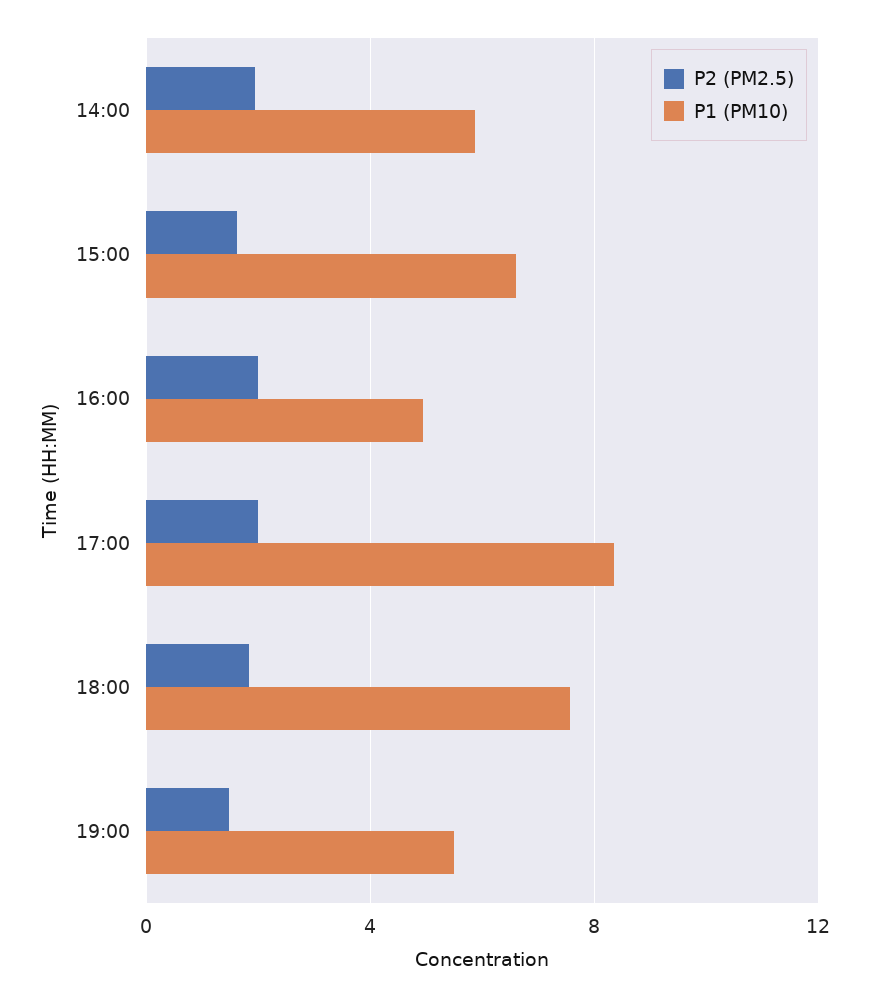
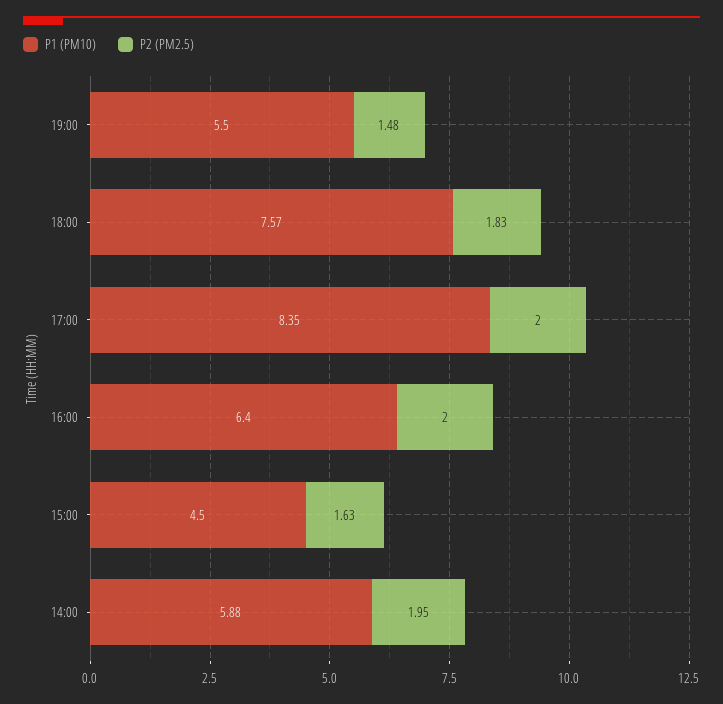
  {
    "P2 (PM2.5)": {
      "14:00": 1.95,
      "15:00": 1.63,
      "16:00": 2,
      "17:00": 2,
      "18:00": 1.83,
      "19:00": 1.48
    },
    "P1 (PM10)": {
      "14:00": 5.88,
-     "15:00": 6.5,
+     "15:00": 4.5,
-     "16:00": 5,
+     "16:00": 6.4,
      "17:00": 8.35,
      "18:00": 7.57,
      "19:00": 5.5
    }
  }

